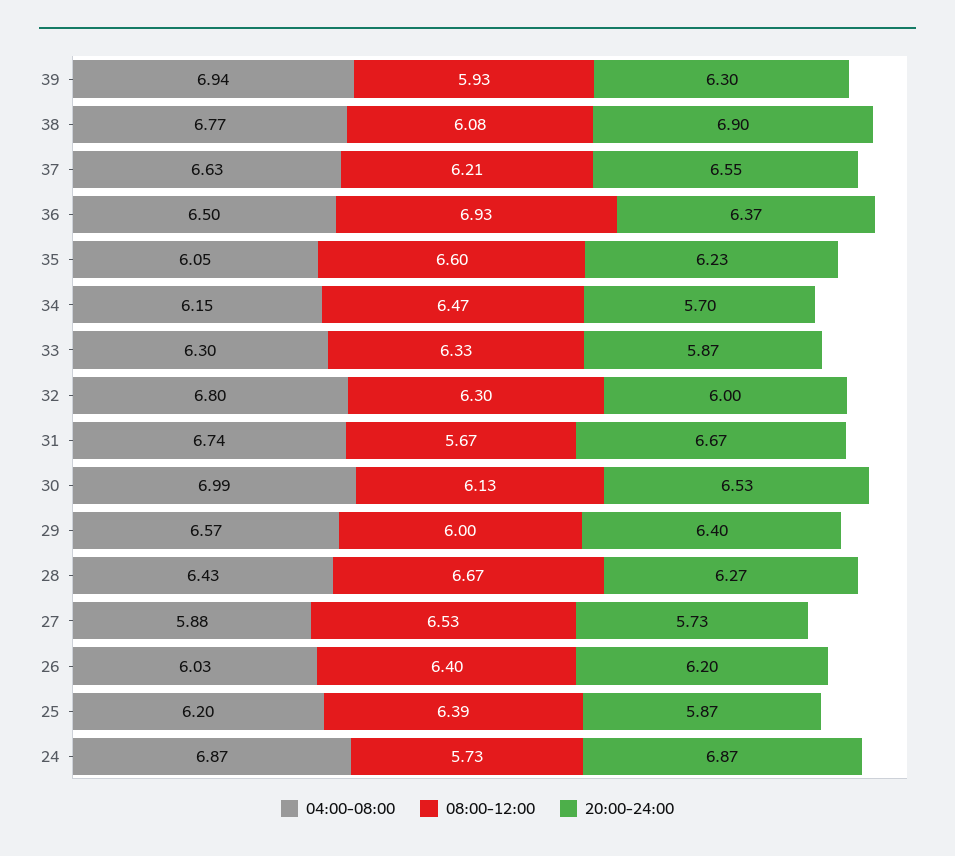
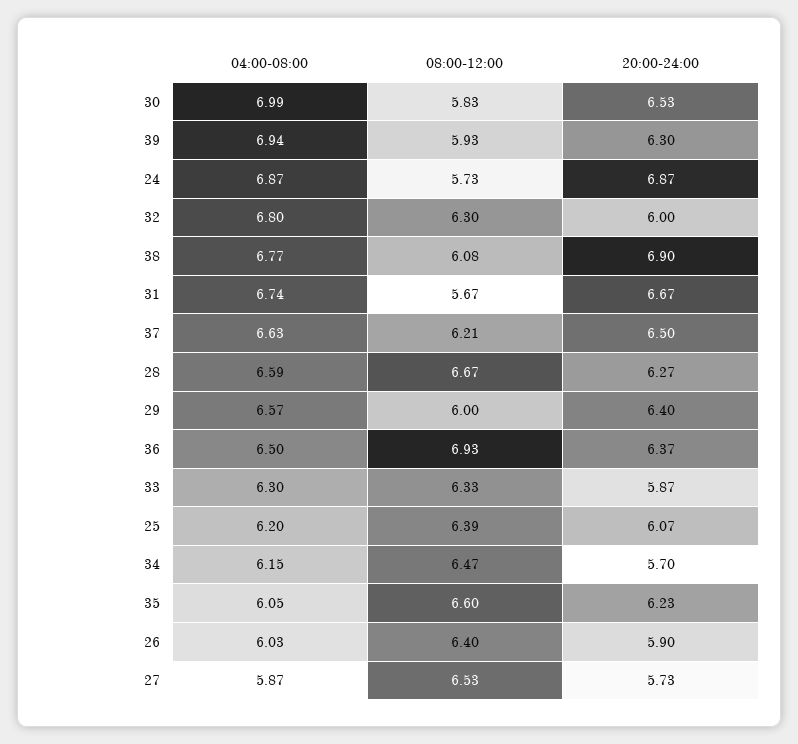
  {
    "04:00-08:00": {
      "39": 6.94,
      "38": 6.77,
      "37": 6.63,
      "36": 6.5,
      "35": 6.05,
      "34": 6.15,
      "33": 6.3,
      "32": 6.8,
      "31": 6.74,
      "30": 6.99,
      "29": 6.57,
-     "28": 6.43,
+     "28": 6.59,
-     "27": 5.88,
+     "27": 5.87,
      "26": 6.03,
      "25": 6.2,
      "24": 6.87
    },
    "08:00-12:00": {
      "39": 5.93,
      "38": 6.08,
      "37": 6.21,
      "36": 6.93,
      "35": 6.6,
      "34": 6.47,
      "33": 6.33,
      "32": 6.3,
      "31": 5.67,
-     "30": 6.13,
+     "30": 5.83,
      "29": 6,
      "28": 6.67,
      "27": 6.53,
      "26": 6.4,
      "25": 6.39,
      "24": 5.73
    },
    "20:00-24:00": {
      "39": 6.3,
      "38": 6.9,
-     "37": 6.55,
+     "37": 6.5,
      "36": 6.37,
      "35": 6.23,
      "34": 5.7,
      "33": 5.87,
      "32": 6,
      "31": 6.67,
      "30": 6.53,
      "29": 6.4,
      "28": 6.27,
      "27": 5.73,
-     "26": 6.2,
+     "26": 5.9,
-     "25": 5.87,
+     "25": 6.07,
      "24": 6.87
    }
  }

